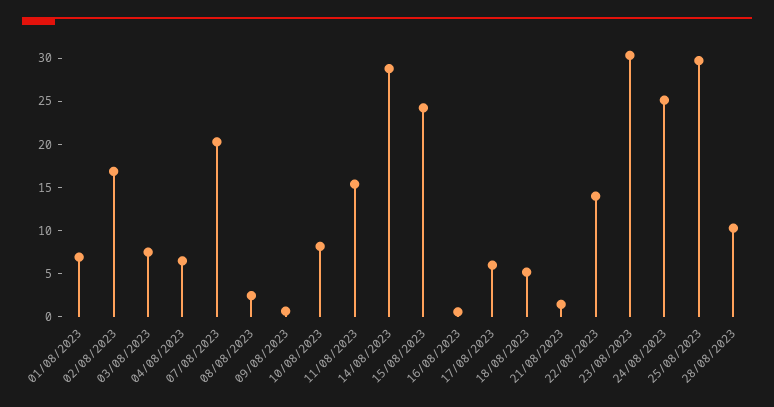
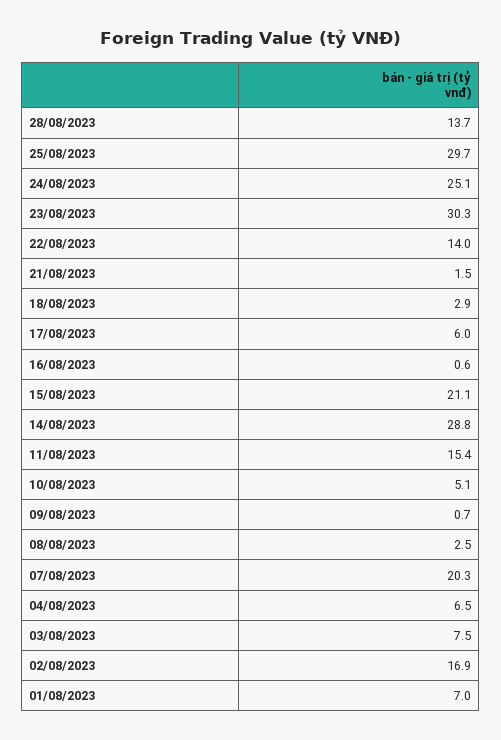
  {
    "01/08/2023": 7,
    "02/08/2023": 16.9,
    "03/08/2023": 7.5,
    "04/08/2023": 6.5,
    "07/08/2023": 20.3,
    "08/08/2023": 2.5,
    "09/08/2023": 0.7,
-   "10/08/2023": 8,
+   "10/08/2023": 5.1,
    "11/08/2023": 15.4,
    "14/08/2023": 28.8,
-   "15/08/2023": 24,
+   "15/08/2023": 21.1,
    "16/08/2023": 0.6,
    "17/08/2023": 6,
-   "18/08/2023": 5,
+   "18/08/2023": 2.9,
    "21/08/2023": 1.5,
    "22/08/2023": 14,
    "23/08/2023": 30.3,
    "24/08/2023": 25.1,
    "25/08/2023": 29.7,
-   "28/08/2023": 10
+   "28/08/2023": 13.7
  }

